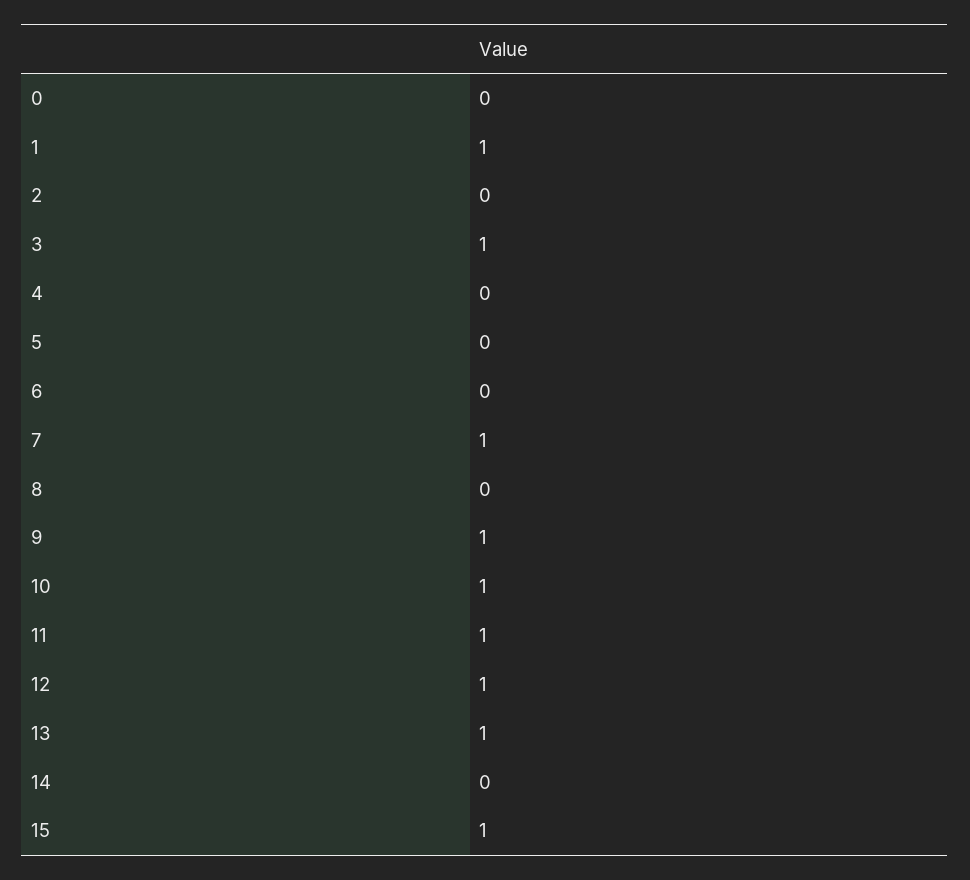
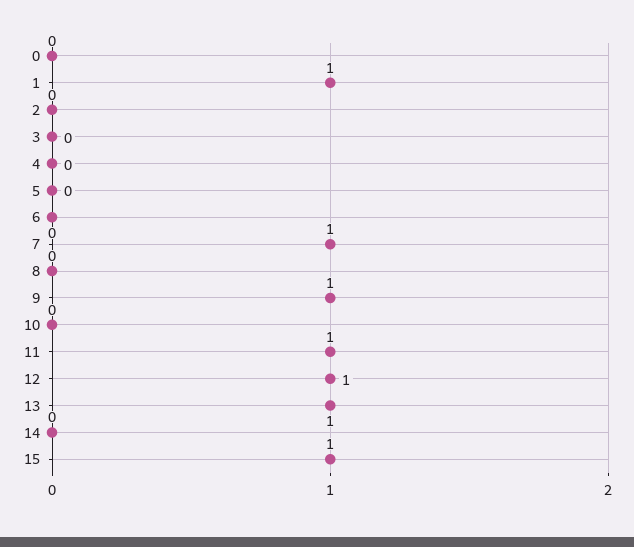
  {
    "0": 0,
    "1": 1,
    "2": 0,
-   "3": 1,
+   "3": 0,
    "4": 0,
    "5": 0,
    "6": 0,
    "7": 1,
    "8": 0,
    "9": 1,
-   "10": 1,
+   "10": 0,
    "11": 1,
    "12": 1,
    "13": 1,
    "14": 0,
    "15": 1
  }

